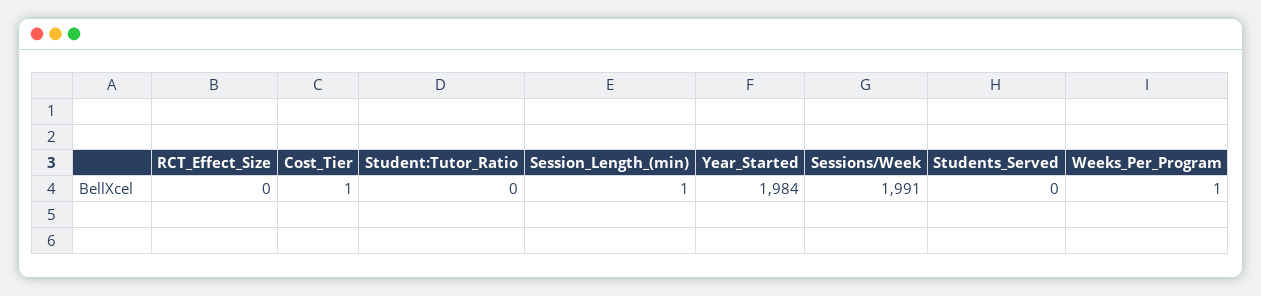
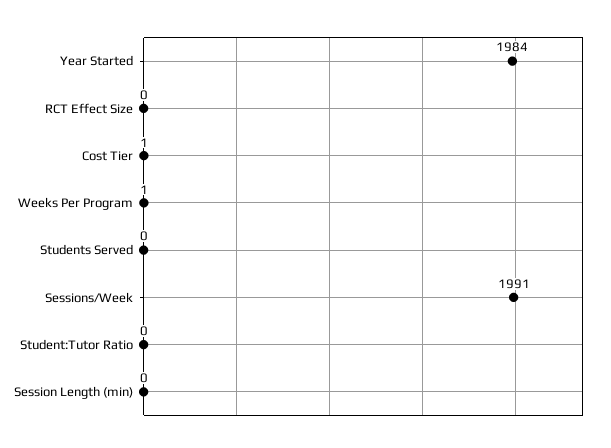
  {
    "RCT_Effect_Size": 0,
    "Cost_Tier": 1,
    "Student:Tutor_Ratio": 0,
-   "Session_Length_(min)": 1,
+   "Session_Length_(min)": 0,
    "Year_Started": 1984,
    "Sessions/Week": 1991,
    "Students_Served": 0,
    "Weeks_Per_Program": 1
  }

